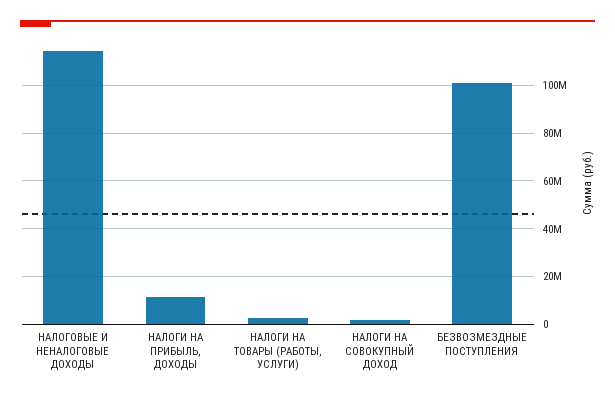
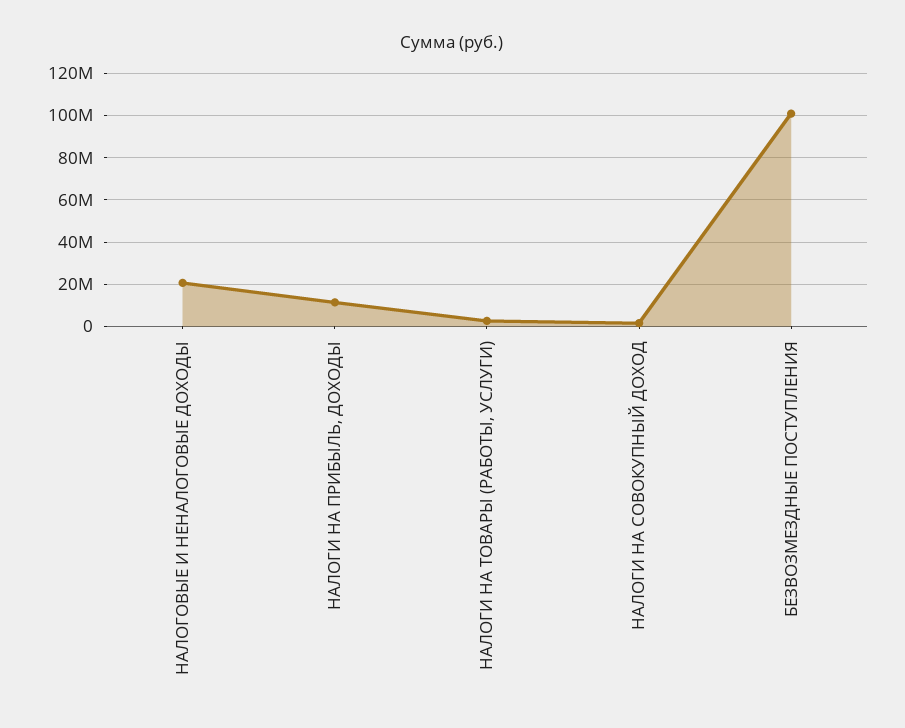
  {
-   "НАЛОГОВЫЕ И НЕНАЛОГОВЫЕ ДОХОДЫ": 115000000,
+   "НАЛОГОВЫЕ И НЕНАЛОГОВЫЕ ДОХОДЫ": 20000000,
    "НАЛОГИ НА ПРИБЫЛЬ, ДОХОДЫ": 10000000,
    "НАЛОГИ НА ТОВАРЫ (РАБОТЫ, УСЛУГИ)": 5000000,
    "НАЛОГИ НА СОВОКУПНЫЙ ДОХОД": 0,
    "БЕЗВОЗМЕЗДНЫЕ ПОСТУПЛЕНИЯ": 100000000
  }

